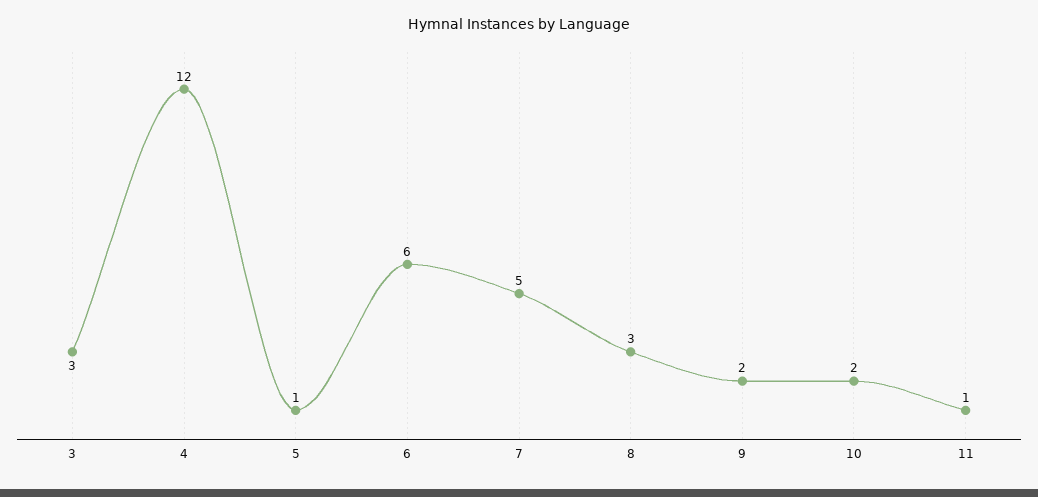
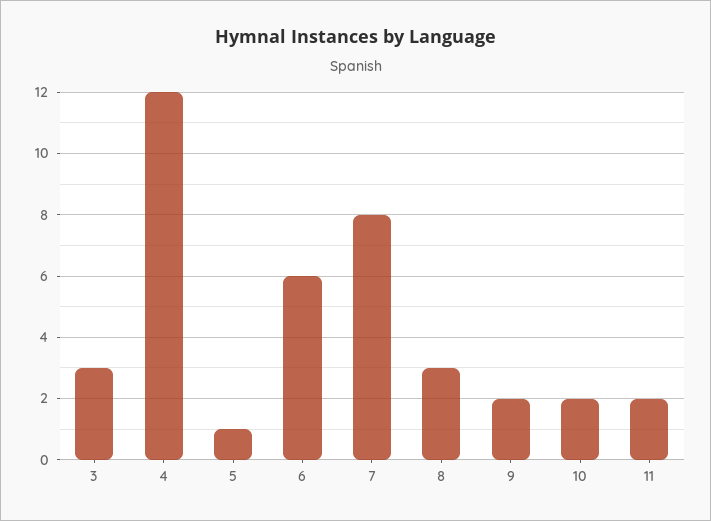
  {
    "3": 3,
    "4": 12,
    "5": 1,
    "6": 6,
-   "7": 5,
+   "7": 8,
    "8": 3,
    "9": 2,
    "10": 2,
-   "11": 1
+   "11": 2
  }

